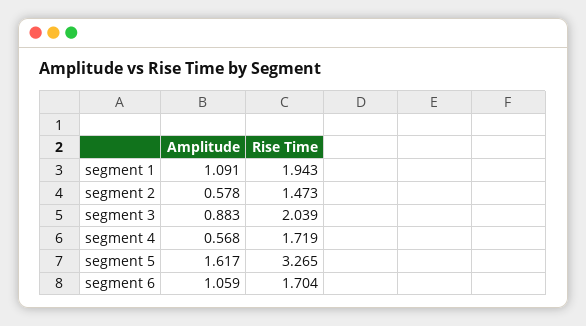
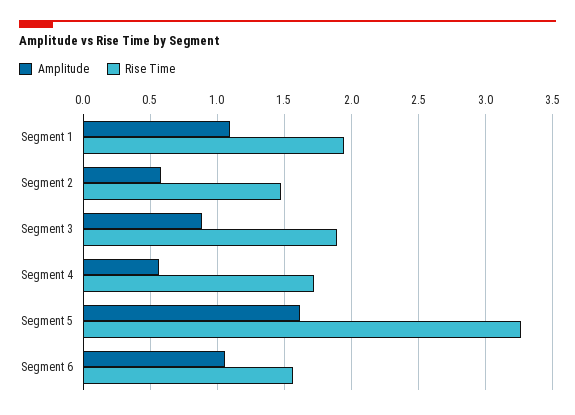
  {
    "Amplitude": {
      "segment 1": 1.091,
      "segment 2": 0.578,
      "segment 3": 0.883,
      "segment 4": 0.568,
      "segment 5": 1.617,
      "segment 6": 1.059
    },
    "Rise Time": {
      "segment 1": 1.943,
      "segment 2": 1.473,
-     "segment 3": 2.039,
+     "segment 3": 1.9,
      "segment 4": 1.719,
      "segment 5": 3.265,
-     "segment 6": 1.704
+     "segment 6": 1.55
    }
  }

